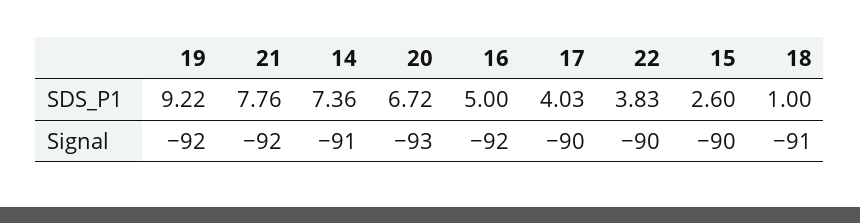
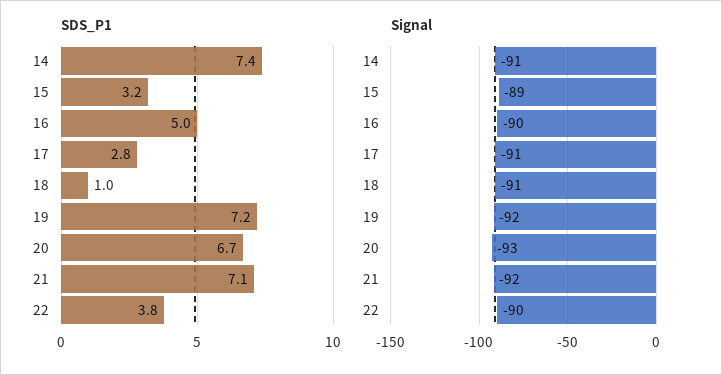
  {
    "SDS_P1": {
-     "19": 9.22,
+     "19": 7.2,
-     "21": 7.76,
+     "21": 7.1,
      "14": 7.36,
      "20": 6.72,
      "16": 5,
-     "17": 4.03,
+     "17": 2.8,
      "22": 3.83,
-     "15": 2.6,
+     "15": 3.2,
      "18": 1
    },
    "Signal": {
      "19": -92,
      "21": -92,
      "14": -91,
      "20": -93,
-     "16": -92,
+     "16": -90,
-     "17": -90,
+     "17": -91,
      "22": -90,
-     "15": -90,
+     "15": -89,
      "18": -91
    }
  }

